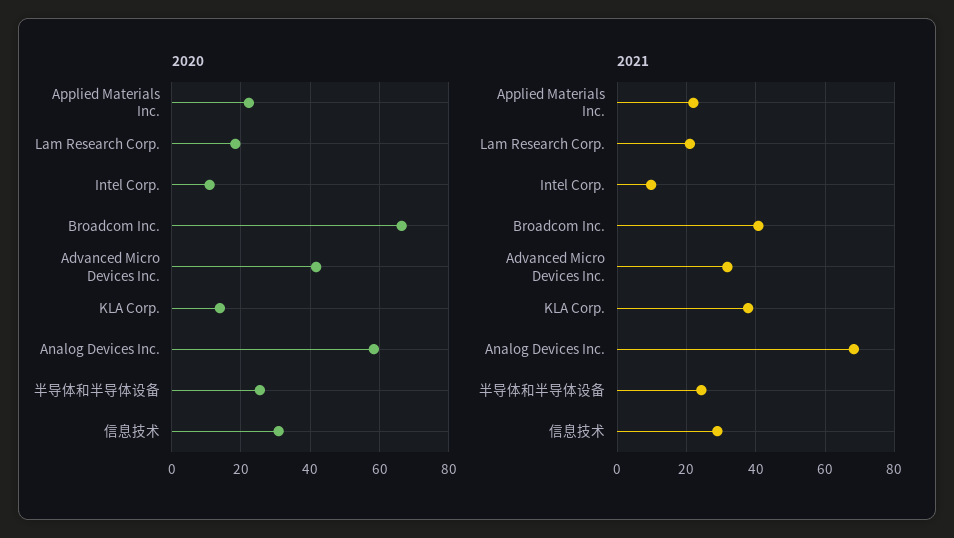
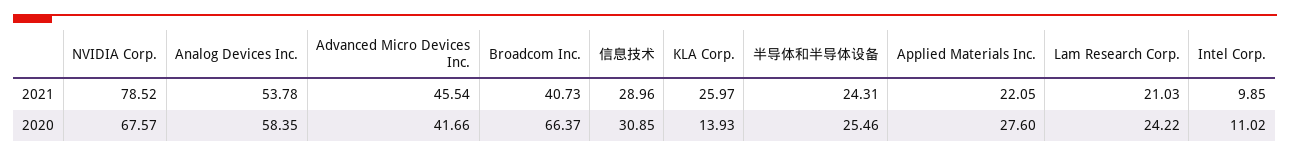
  {
    "2020": {
-     "Applied Materials Inc.": 22,
+     "Applied Materials Inc.": 27.6,
-     "Lam Research Corp.": 18,
+     "Lam Research Corp.": 24.22,
      "Intel Corp.": 11.02,
      "Broadcom Inc.": 66.37,
      "Advanced Micro Devices Inc.": 41.66,
      "KLA Corp.": 13.93,
      "Analog Devices Inc.": 58.35,
      "半导体和半导体设备": 25.46,
-     "信息技术": 30.85
+     "信息技术": 30.85,
+     "NVIDIA Corp.": 67.57
    },
    "2021": {
      "Applied Materials Inc.": 22.05,
      "Lam Research Corp.": 21.03,
      "Intel Corp.": 9.85,
      "Broadcom Inc.": 40.73,
-     "Advanced Micro Devices Inc.": 32,
+     "Advanced Micro Devices Inc.": 45.54,
-     "KLA Corp.": 38,
+     "KLA Corp.": 25.97,
-     "Analog Devices Inc.": 68,
+     "Analog Devices Inc.": 53.78,
      "半导体和半导体设备": 24.31,
-     "信息技术": 28.96
+     "信息技术": 28.96,
+     "NVIDIA Corp.": 78.52
    }
  }

